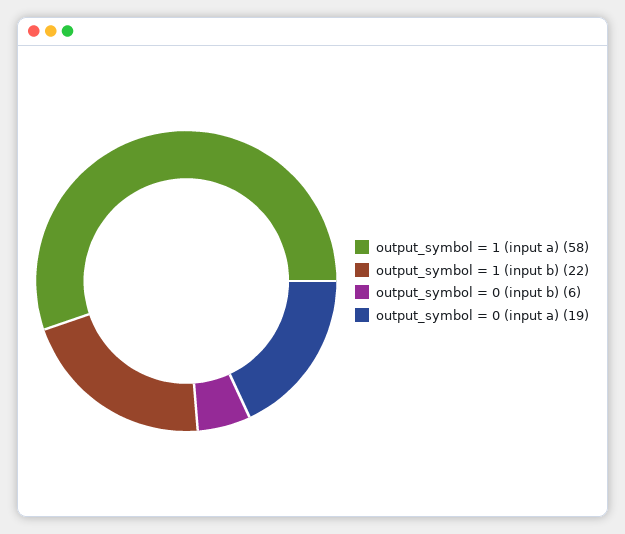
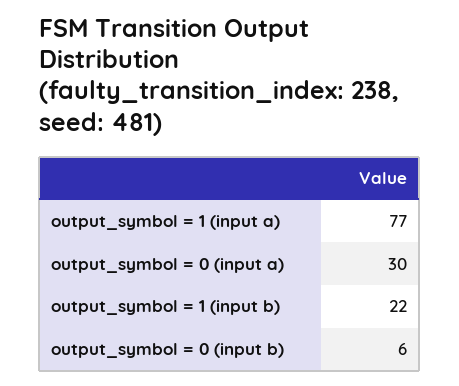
  {
-   "output_symbol = 1 (input a)": 58,
+   "output_symbol = 1 (input a)": 77,
    "output_symbol = 1 (input b)": 22,
    "output_symbol = 0 (input b)": 6,
-   "output_symbol = 0 (input a)": 19
+   "output_symbol = 0 (input a)": 30
  }

